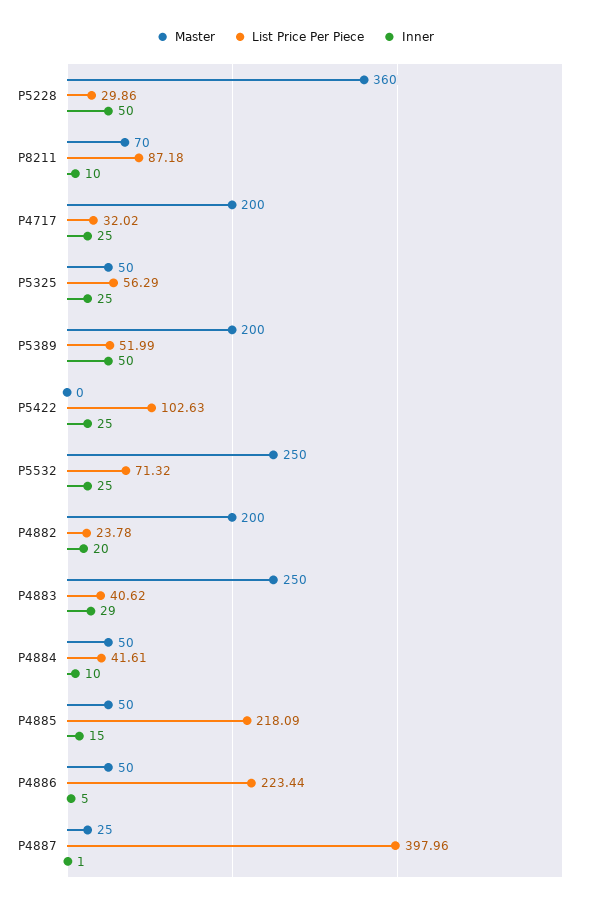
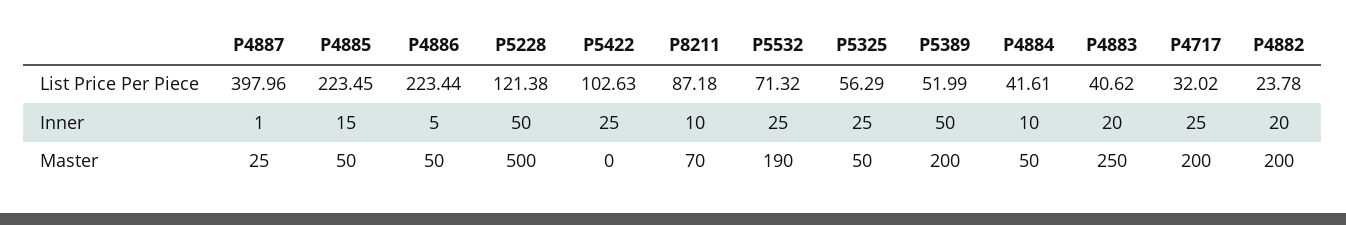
  {
    "Master": {
-     "P5228": 360,
+     "P5228": 500,
      "P8211": 70,
      "P4717": 200,
      "P5325": 50,
      "P5389": 200,
      "P5422": 0,
-     "P5532": 250,
+     "P5532": 190,
      "P4882": 200,
      "P4883": 250,
      "P4884": 50,
      "P4885": 50,
      "P4886": 50,
      "P4887": 25
    },
    "List Price Per Piece": {
-     "P5228": 29.86,
+     "P5228": 121.38,
      "P8211": 87.18,
      "P4717": 32.02,
      "P5325": 56.29,
      "P5389": 51.99,
      "P5422": 102.63,
      "P5532": 71.32,
      "P4882": 23.78,
      "P4883": 40.62,
      "P4884": 41.61,
-     "P4885": 218.09,
+     "P4885": 223.45,
      "P4886": 223.44,
      "P4887": 397.96
    },
    "Inner": {
      "P5228": 50,
      "P8211": 10,
      "P4717": 25,
      "P5325": 25,
      "P5389": 50,
      "P5422": 25,
      "P5532": 25,
      "P4882": 20,
-     "P4883": 29,
+     "P4883": 20,
      "P4884": 10,
      "P4885": 15,
      "P4886": 5,
      "P4887": 1
    }
  }

